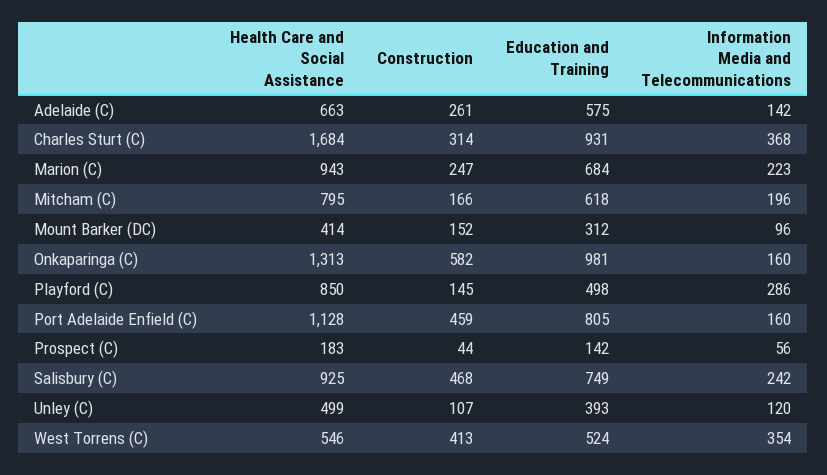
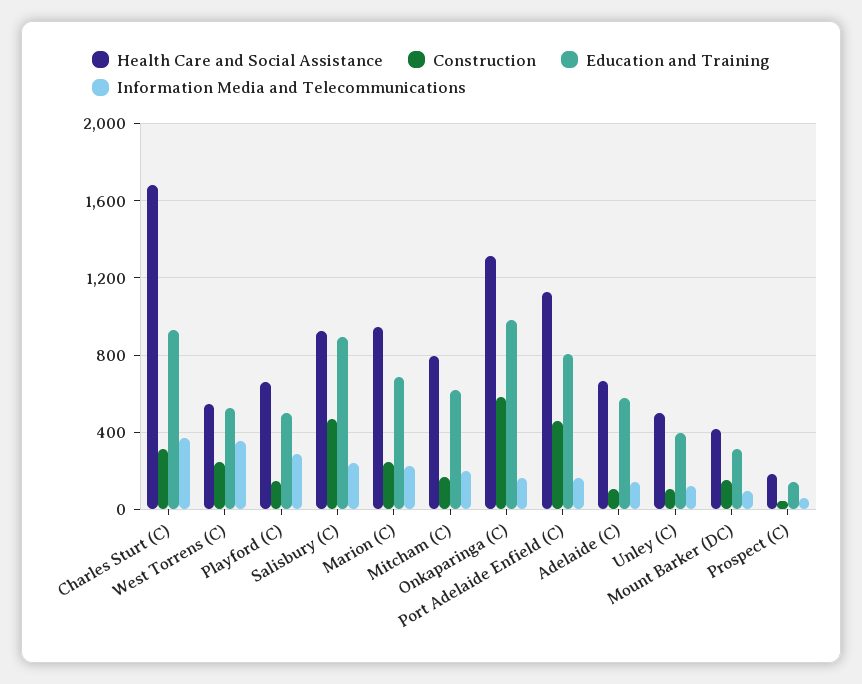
  {
    "Health Care and Social Assistance": {
      "Adelaide (C)": 663,
      "Charles Sturt (C)": 1684,
      "Marion (C)": 943,
      "Mitcham (C)": 795,
      "Mount Barker (DC)": 414,
      "Onkaparinga (C)": 1313,
-     "Playford (C)": 850,
+     "Playford (C)": 650,
      "Port Adelaide Enfield (C)": 1128,
      "Prospect (C)": 183,
      "Salisbury (C)": 925,
      "Unley (C)": 499,
      "West Torrens (C)": 546
    },
    "Construction": {
-     "Adelaide (C)": 261,
+     "Adelaide (C)": 100,
      "Charles Sturt (C)": 314,
      "Marion (C)": 247,
      "Mitcham (C)": 166,
      "Mount Barker (DC)": 152,
      "Onkaparinga (C)": 582,
      "Playford (C)": 145,
      "Port Adelaide Enfield (C)": 459,
      "Prospect (C)": 44,
      "Salisbury (C)": 468,
      "Unley (C)": 107,
-     "West Torrens (C)": 413
+     "West Torrens (C)": 250
    },
    "Education and Training": {
      "Adelaide (C)": 575,
      "Charles Sturt (C)": 931,
      "Marion (C)": 684,
      "Mitcham (C)": 618,
      "Mount Barker (DC)": 312,
      "Onkaparinga (C)": 981,
      "Playford (C)": 498,
      "Port Adelaide Enfield (C)": 805,
      "Prospect (C)": 142,
-     "Salisbury (C)": 749,
+     "Salisbury (C)": 900,
      "Unley (C)": 393,
      "West Torrens (C)": 524
    },
    "Information Media and Telecommunications": {
      "Adelaide (C)": 142,
      "Charles Sturt (C)": 368,
      "Marion (C)": 223,
      "Mitcham (C)": 196,
      "Mount Barker (DC)": 96,
      "Onkaparinga (C)": 160,
      "Playford (C)": 286,
      "Port Adelaide Enfield (C)": 160,
      "Prospect (C)": 56,
      "Salisbury (C)": 242,
      "Unley (C)": 120,
      "West Torrens (C)": 354
    }
  }

